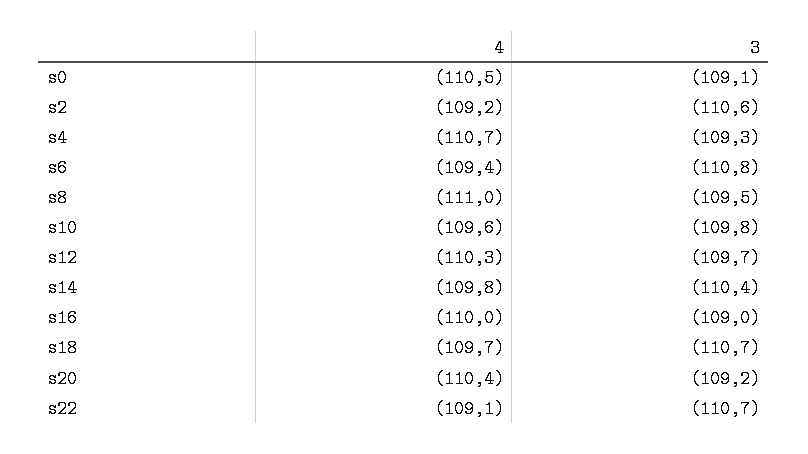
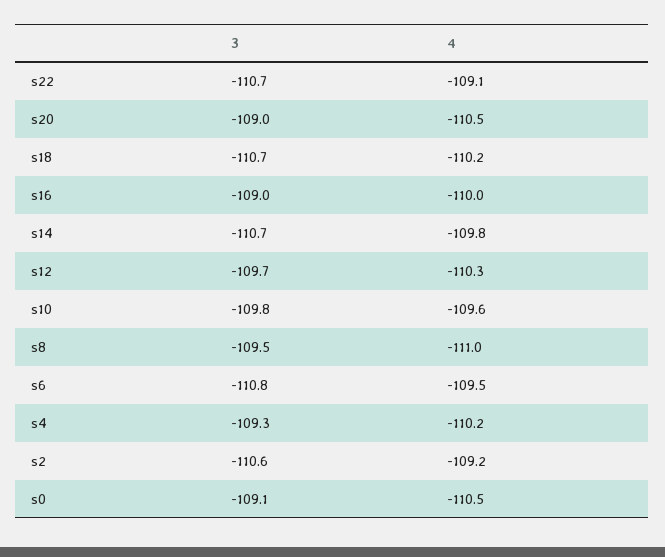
  {
    "4": {
      "s0": -110.5,
      "s2": -109.2,
-     "s4": -110.7,
+     "s4": -110.2,
-     "s6": -109.4,
+     "s6": -109.5,
      "s8": -111,
      "s10": -109.6,
      "s12": -110.3,
      "s14": -109.8,
      "s16": -110,
-     "s18": -109.7,
+     "s18": -110.2,
-     "s20": -110.4,
+     "s20": -110.5,
      "s22": -109.1
    },
    "3": {
      "s0": -109.1,
      "s2": -110.6,
      "s4": -109.3,
      "s6": -110.8,
      "s8": -109.5,
      "s10": -109.8,
      "s12": -109.7,
-     "s14": -110.4,
+     "s14": -110.7,
      "s16": -109,
      "s18": -110.7,
-     "s20": -109.2,
+     "s20": -109,
      "s22": -110.7
    }
  }

